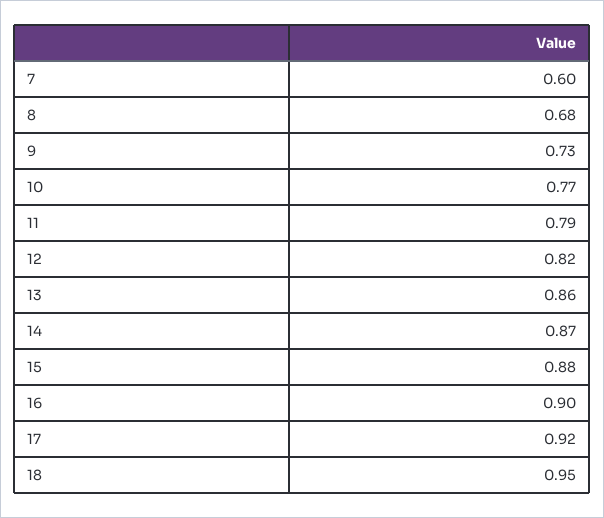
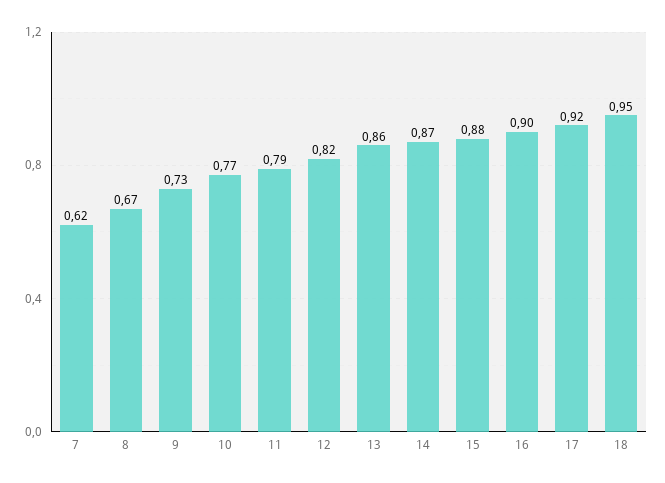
  {
-   "7": 0.6,
+   "7": 0.62,
-   "8": 0.68,
+   "8": 0.67,
    "9": 0.73,
    "10": 0.77,
    "11": 0.79,
    "12": 0.82,
    "13": 0.86,
    "14": 0.87,
    "15": 0.88,
    "16": 0.9,
    "17": 0.92,
    "18": 0.95
  }

